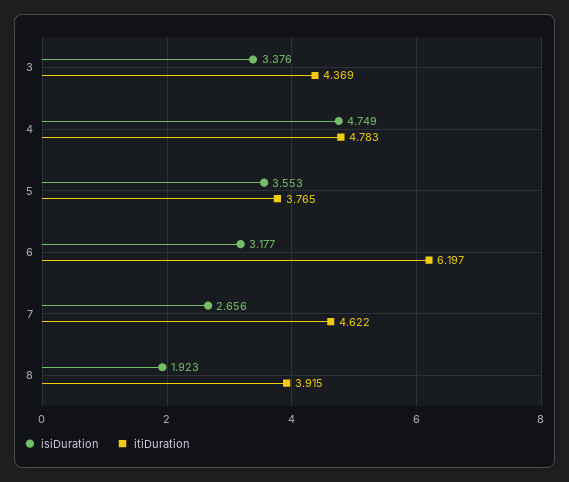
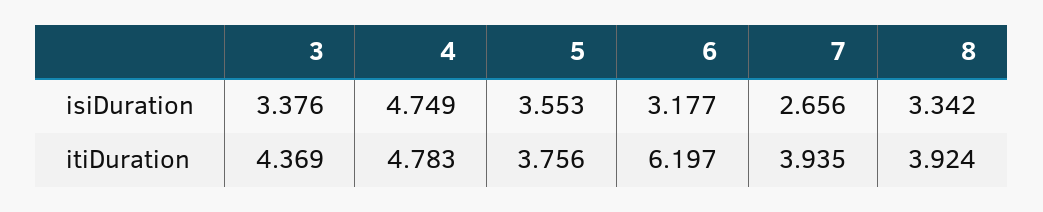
  {
    "isiDuration": {
      "3": 3.376,
      "4": 4.749,
      "5": 3.553,
      "6": 3.177,
      "7": 2.656,
-     "8": 1.923
+     "8": 3.342
    },
    "itiDuration": {
      "3": 4.369,
      "4": 4.783,
-     "5": 3.765,
+     "5": 3.756,
      "6": 6.197,
-     "7": 4.622,
+     "7": 3.935,
-     "8": 3.915
+     "8": 3.924
    }
  }

